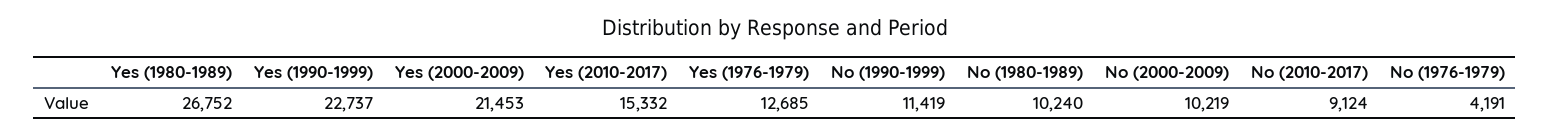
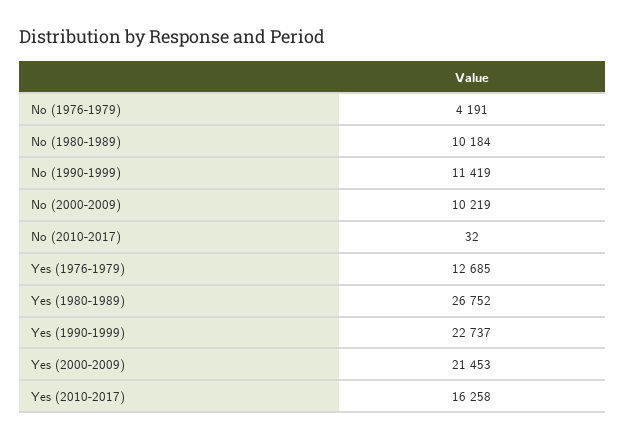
  {
    "Yes (1980-1989)": 26752,
    "Yes (1990-1999)": 22737,
    "Yes (2000-2009)": 21453,
-   "Yes (2010-2017)": 15332,
+   "Yes (2010-2017)": 16258,
    "Yes (1976-1979)": 12685,
    "No (1990-1999)": 11419,
-   "No (1980-1989)": 10240,
+   "No (1980-1989)": 10184,
    "No (2000-2009)": 10219,
-   "No (2010-2017)": 9124,
+   "No (2010-2017)": 32,
    "No (1976-1979)": 4191
  }

